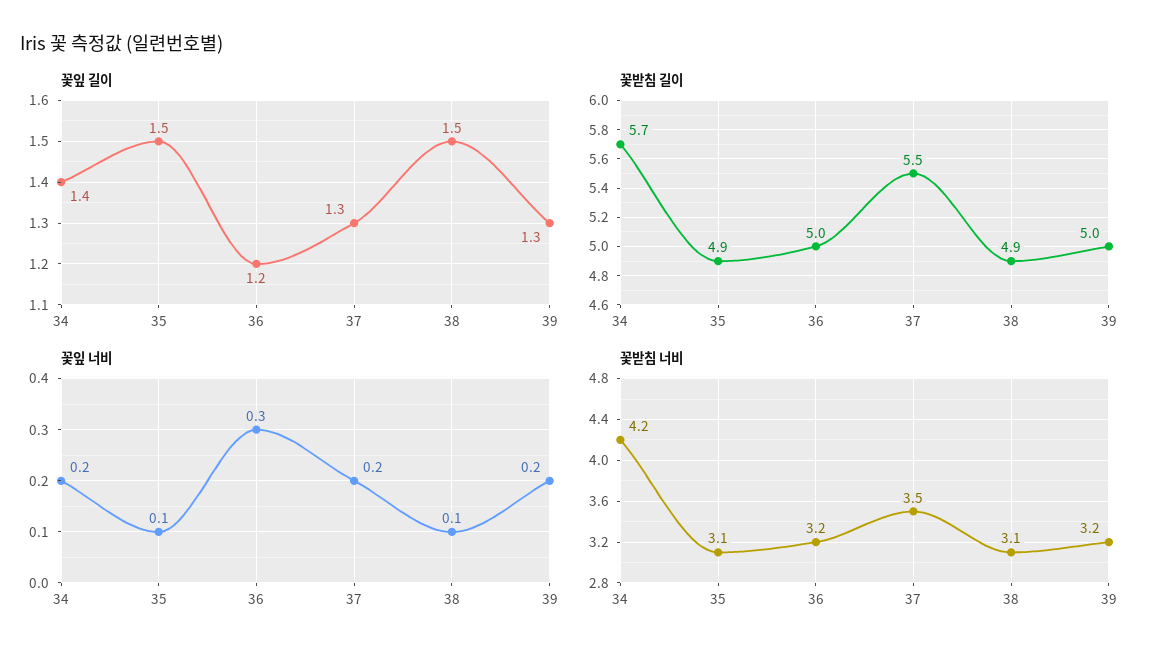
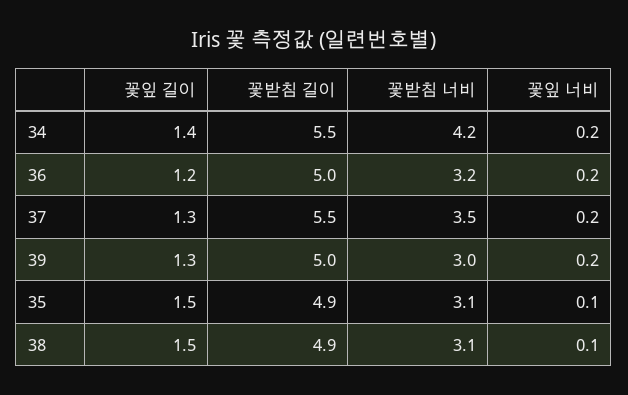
  {
    "꽃잎 길이": {
      "34": 1.4,
      "35": 1.5,
      "36": 1.2,
      "37": 1.3,
      "38": 1.5,
      "39": 1.3
    },
    "꽃받침 길이": {
-     "34": 5.7,
+     "34": 5.5,
      "35": 4.9,
      "36": 5,
      "37": 5.5,
      "38": 4.9,
      "39": 5
    },
    "꽃잎 너비": {
      "34": 0.2,
      "35": 0.1,
-     "36": 0.3,
+     "36": 0.2,
      "37": 0.2,
      "38": 0.1,
      "39": 0.2
    },
    "꽃받침 너비": {
      "34": 4.2,
      "35": 3.1,
      "36": 3.2,
      "37": 3.5,
      "38": 3.1,
-     "39": 3.2
+     "39": 3
    }
  }

